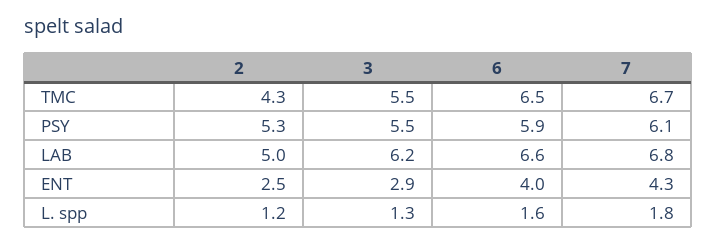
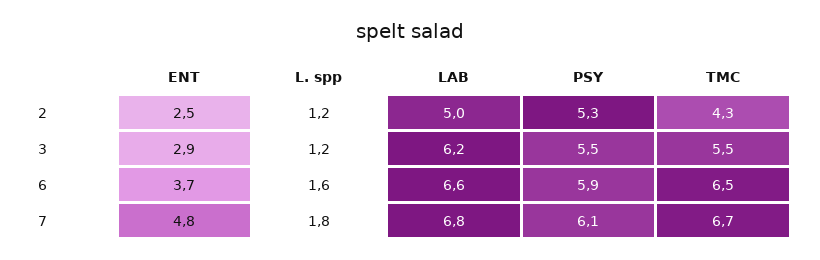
  {
    "2": {
      "TMC": 4.3,
      "PSY": 5.3,
      "LAB": 5,
      "ENT": 2.5,
      "L. spp": 1.2
    },
    "3": {
      "TMC": 5.5,
      "PSY": 5.5,
      "LAB": 6.2,
      "ENT": 2.9,
-     "L. spp": 1.3
+     "L. spp": 1.2
    },
    "6": {
      "TMC": 6.5,
      "PSY": 5.9,
      "LAB": 6.6,
-     "ENT": 4,
+     "ENT": 3.7,
      "L. spp": 1.6
    },
    "7": {
      "TMC": 6.7,
      "PSY": 6.1,
      "LAB": 6.8,
-     "ENT": 4.3,
+     "ENT": 4.8,
      "L. spp": 1.8
    }
  }

